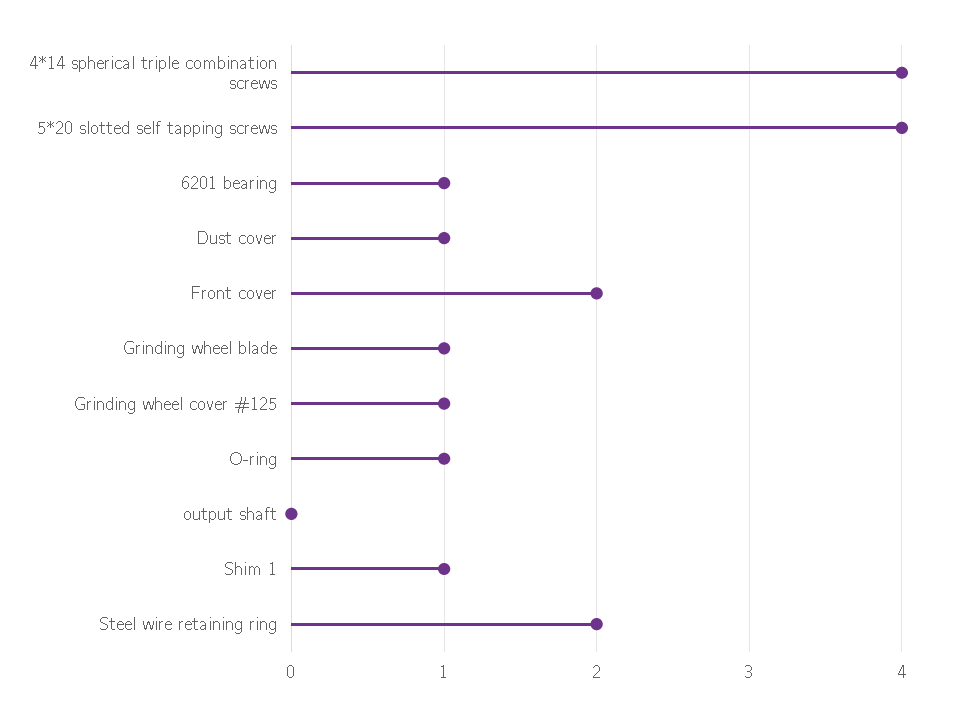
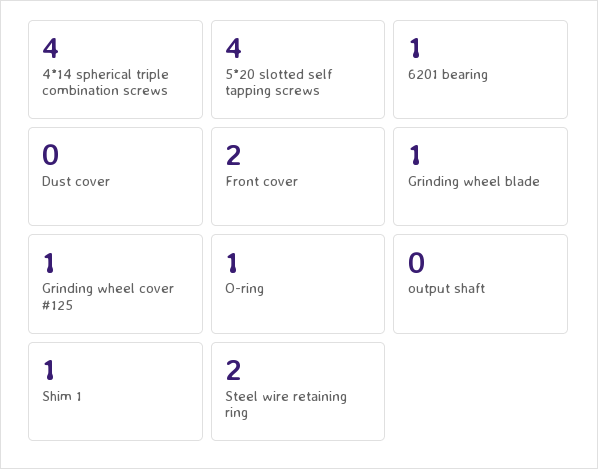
  {
    "4*14 spherical triple combination screws": 4,
    "5*20 slotted self tapping screws": 4,
    "6201 bearing": 1,
-   "Dust cover": 1,
+   "Dust cover": 0,
    "Front cover": 2,
    "Grinding wheel blade": 1,
    "Grinding wheel cover #125": 1,
    "O-ring": 1,
    "output shaft": 0,
    "Shim 1": 1,
    "Steel wire retaining ring": 2
  }

